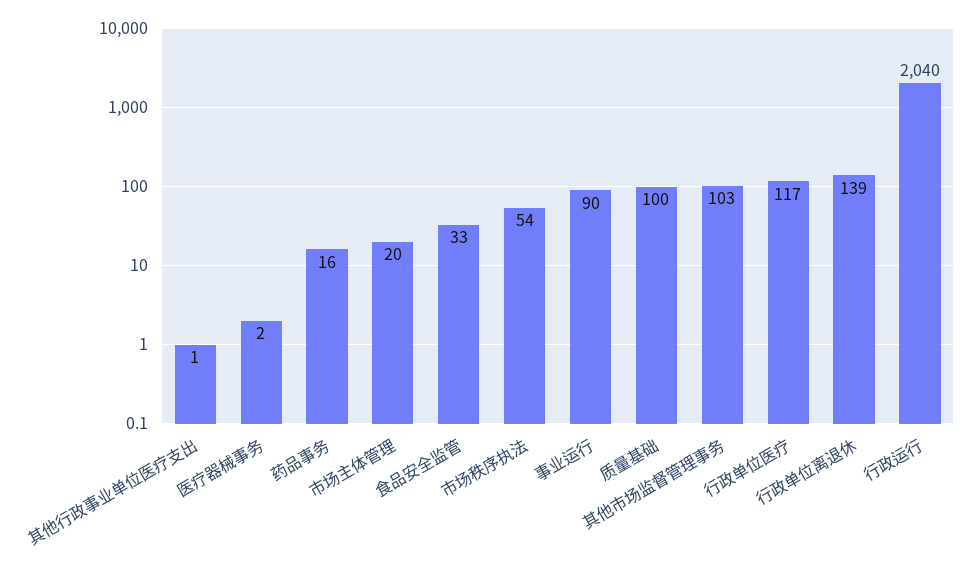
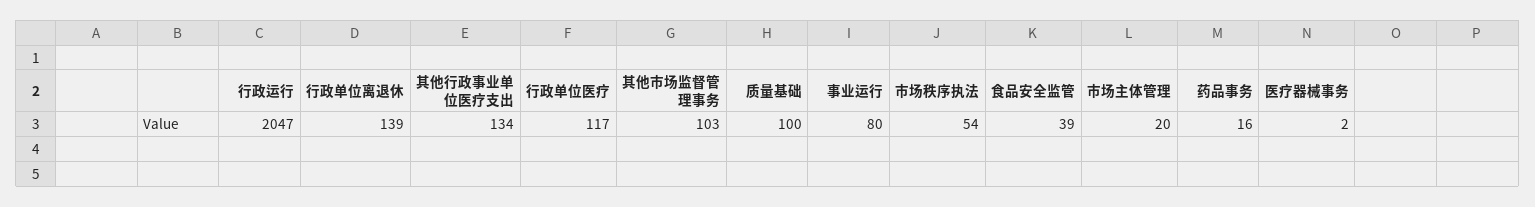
  {
-   "其他行政事业单位医疗支出": 1,
+   "其他行政事业单位医疗支出": 134,
    "医疗器械事务": 2,
    "药品事务": 16,
    "市场主体管理": 20,
-   "食品安全监管": 33,
+   "食品安全监管": 39,
    "市场秩序执法": 54,
-   "事业运行": 90,
+   "事业运行": 80,
    "质量基础": 100,
    "其他市场监督管理事务": 103,
    "行政单位医疗": 117,
    "行政单位离退休": 139,
-   "行政运行": 2040
+   "行政运行": 2047
  }

